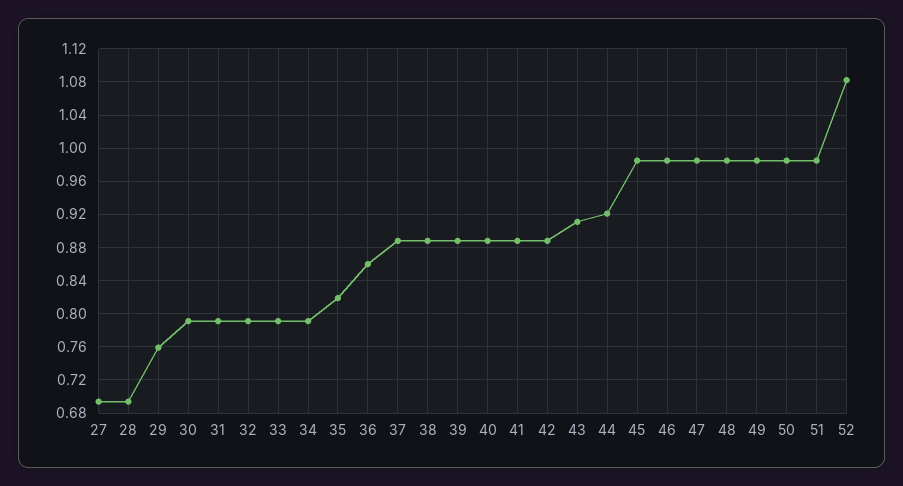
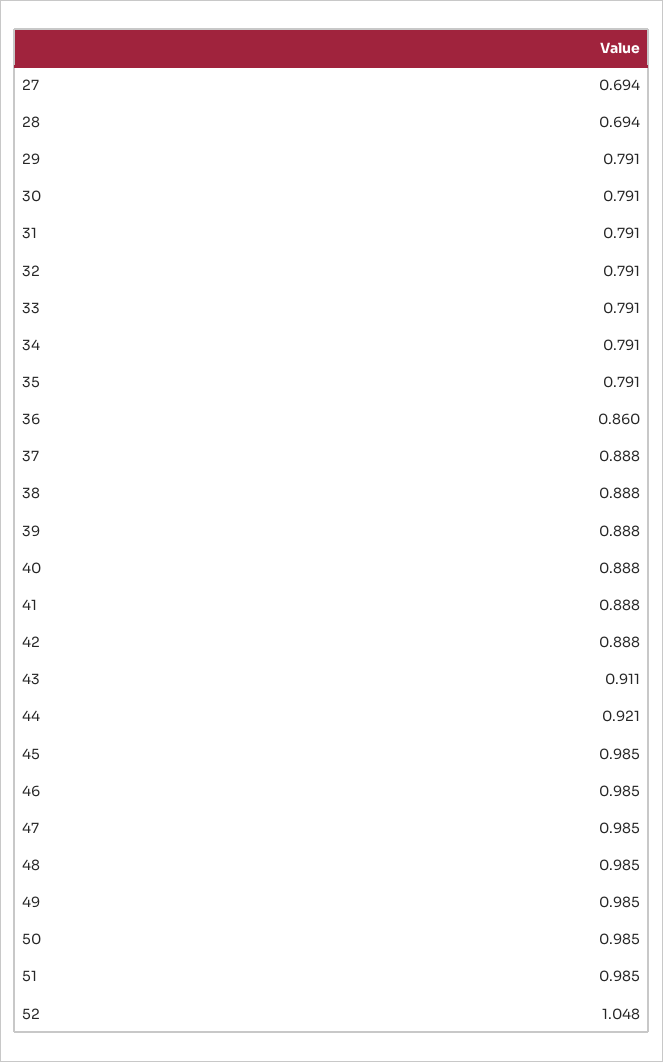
  {
    "27": 0.694,
    "28": 0.694,
-   "29": 0.76,
+   "29": 0.791,
    "30": 0.791,
    "31": 0.791,
    "32": 0.791,
    "33": 0.791,
    "34": 0.791,
-   "35": 0.82,
+   "35": 0.791,
    "36": 0.86,
    "37": 0.888,
    "38": 0.888,
    "39": 0.888,
    "40": 0.888,
    "41": 0.888,
    "42": 0.888,
    "43": 0.911,
    "44": 0.921,
    "45": 0.985,
    "46": 0.985,
    "47": 0.985,
    "48": 0.985,
    "49": 0.985,
    "50": 0.985,
    "51": 0.985,
-   "52": 1.08
+   "52": 1.048
  }

